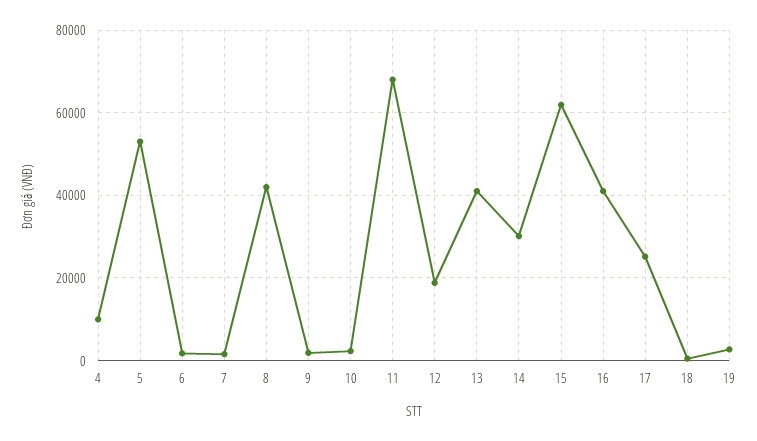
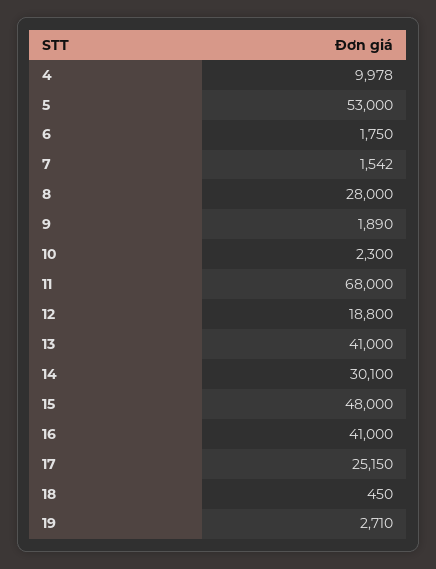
  {
    "4": 9978,
    "5": 53000,
    "6": 1750,
    "7": 1542,
-   "8": 42000,
+   "8": 28000,
    "9": 1890,
    "10": 2300,
    "11": 68000,
    "12": 18800,
    "13": 41000,
    "14": 30100,
-   "15": 62000,
+   "15": 48000,
    "16": 41000,
    "17": 25150,
    "18": 450,
    "19": 2710
  }

